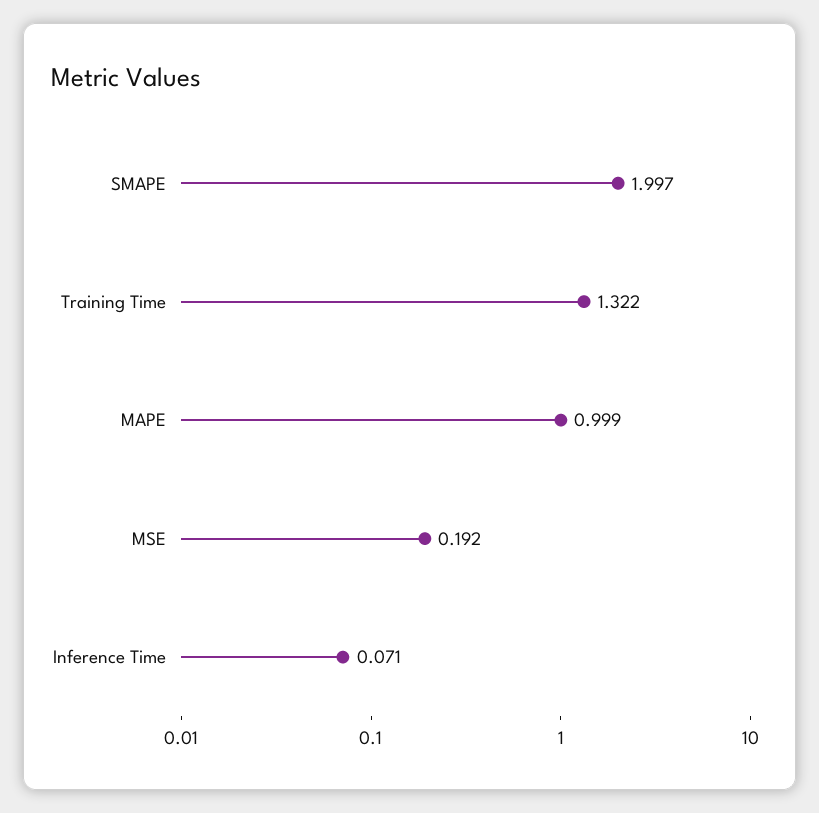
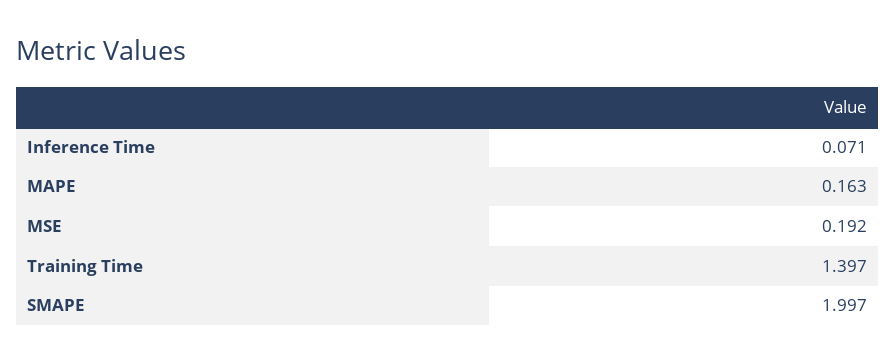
  {
    "SMAPE": 1.997,
-   "Training Time": 1.322,
+   "Training Time": 1.397,
-   "MAPE": 0.999,
+   "MAPE": 0.163,
    "MSE": 0.192,
    "Inference Time": 0.071
  }

